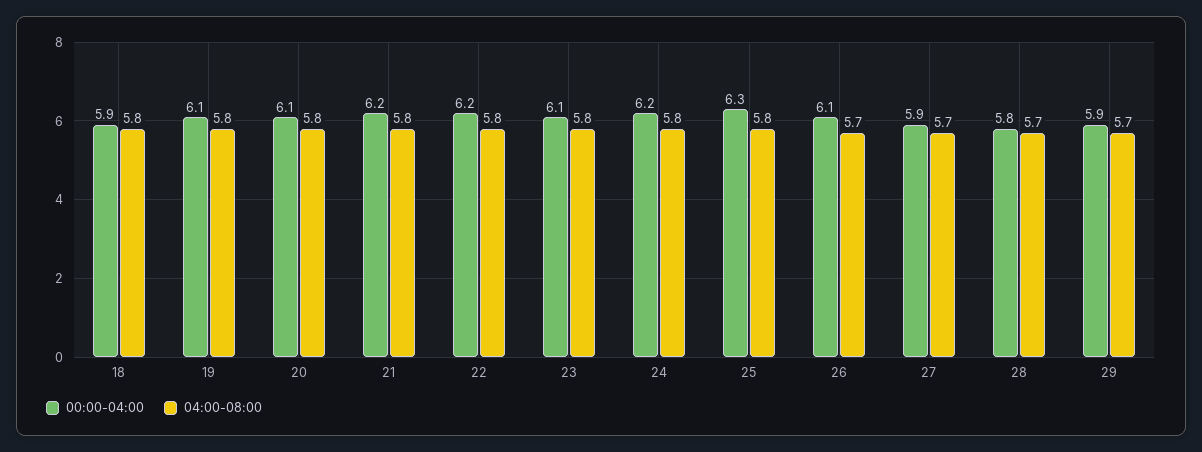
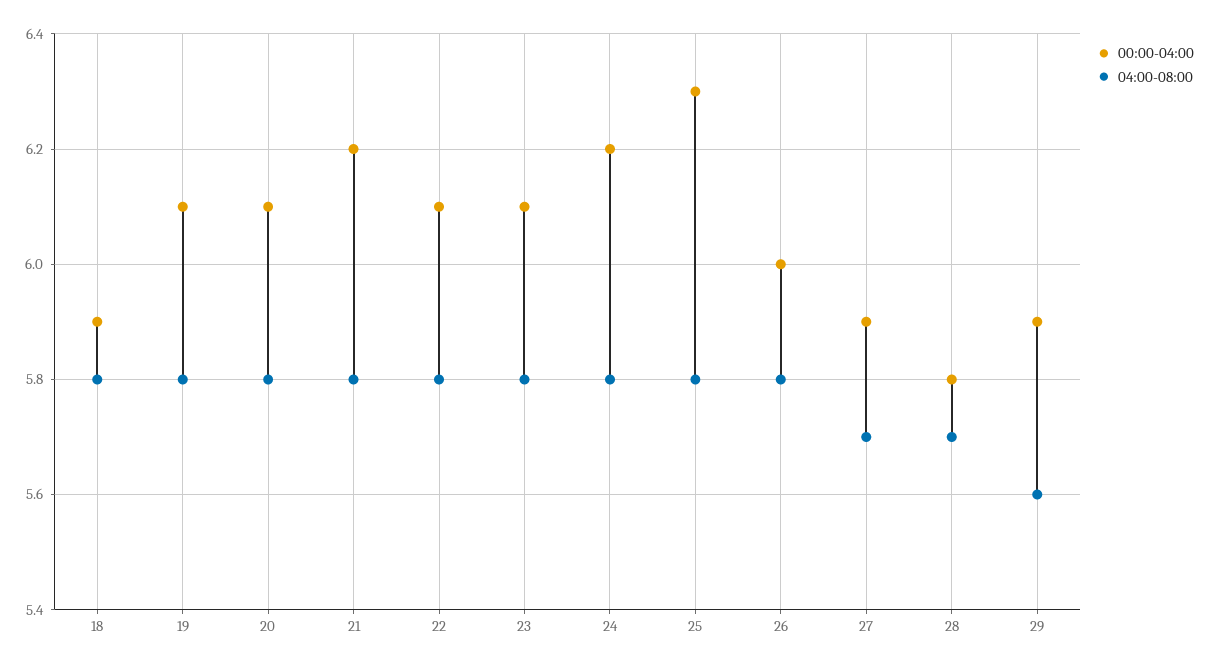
  {
    "00:00-04:00": {
      "18": 5.9,
      "19": 6.1,
      "20": 6.1,
      "21": 6.2,
-     "22": 6.2,
+     "22": 6.1,
      "23": 6.1,
      "24": 6.2,
      "25": 6.3,
-     "26": 6.1,
+     "26": 6,
      "27": 5.9,
      "28": 5.8,
      "29": 5.9
    },
    "04:00-08:00": {
      "18": 5.8,
      "19": 5.8,
      "20": 5.8,
      "21": 5.8,
      "22": 5.8,
      "23": 5.8,
      "24": 5.8,
      "25": 5.8,
-     "26": 5.7,
+     "26": 5.8,
      "27": 5.7,
      "28": 5.7,
-     "29": 5.7
+     "29": 5.6
    }
  }

